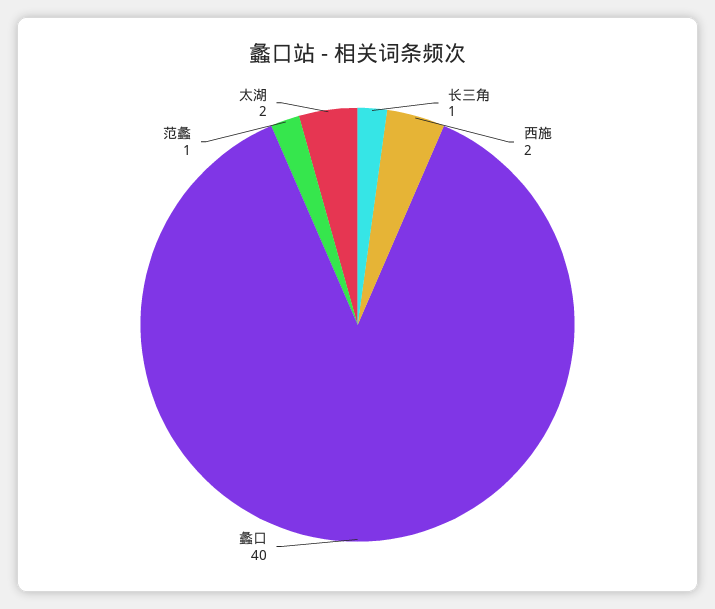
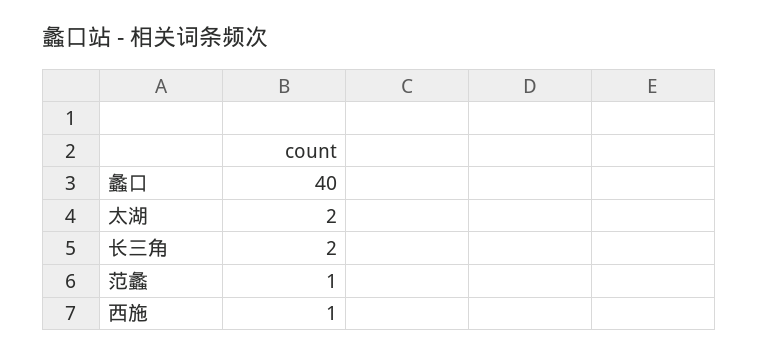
  {
-   "长三角": 1,
+   "长三角": 2,
-   "西施": 2,
+   "西施": 1,
    "蠡口": 40,
    "范蠡": 1,
    "太湖": 2
  }

